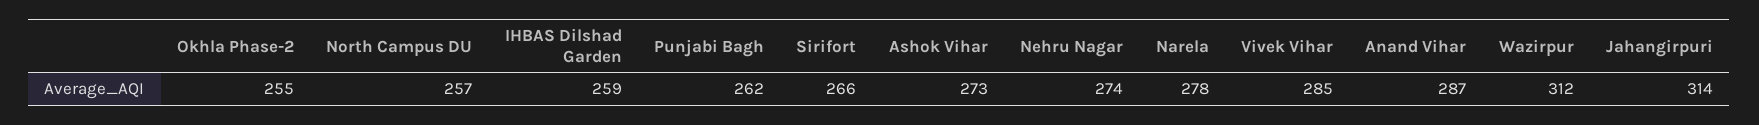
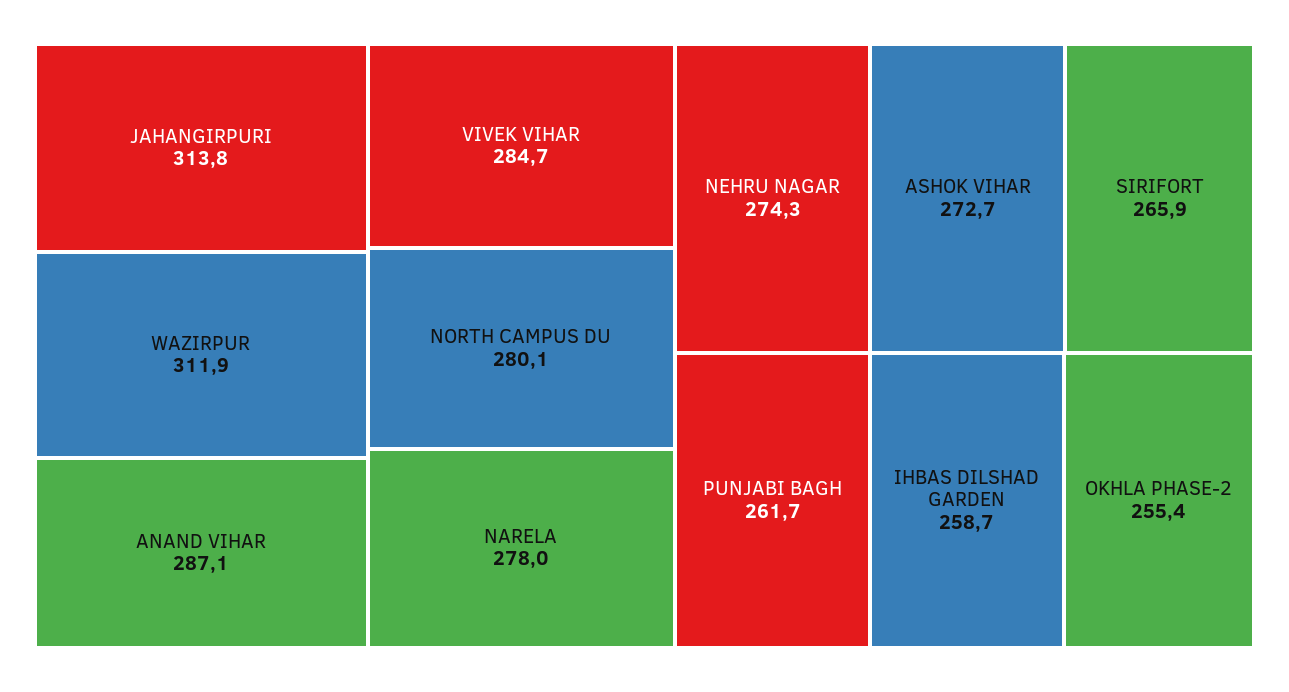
  {
    "Okhla Phase-2": 255.4,
-   "North Campus DU": 257,
+   "North Campus DU": 280.1,
    "IHBAS Dilshad Garden": 258.7,
    "Punjabi Bagh": 261.7,
    "Sirifort": 265.9,
    "Ashok Vihar": 272.7,
    "Nehru Nagar": 274.3,
    "Narela": 278,
    "Vivek Vihar": 284.7,
    "Anand Vihar": 287.1,
    "Wazirpur": 311.9,
    "Jahangirpuri": 313.8
  }

